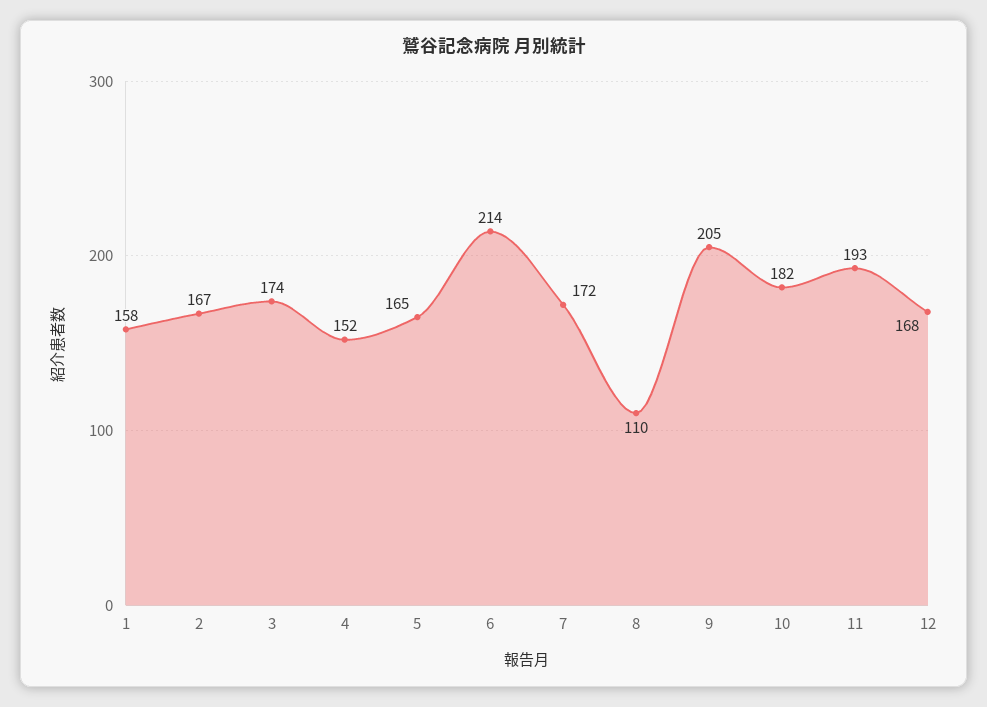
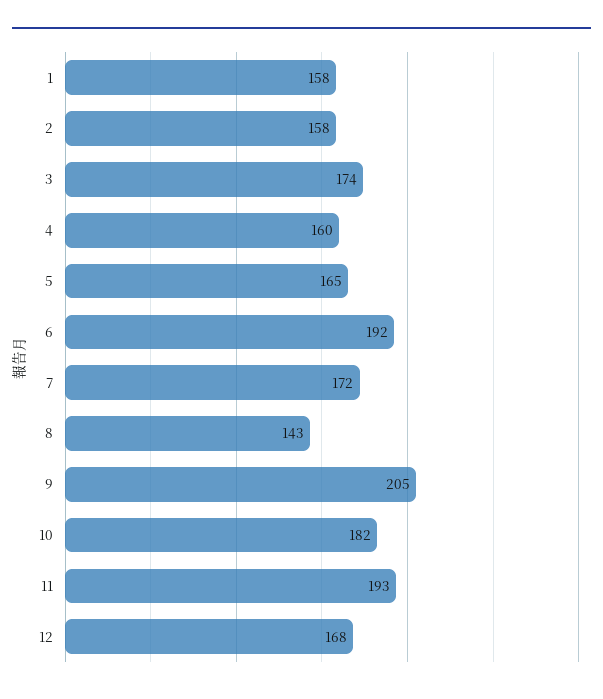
  {
    "1": 158,
-   "2": 167,
+   "2": 158,
    "3": 174,
-   "4": 152,
+   "4": 160,
    "5": 165,
-   "6": 214,
+   "6": 192,
    "7": 172,
-   "8": 110,
+   "8": 143,
    "9": 205,
    "10": 182,
    "11": 193,
    "12": 168
  }

